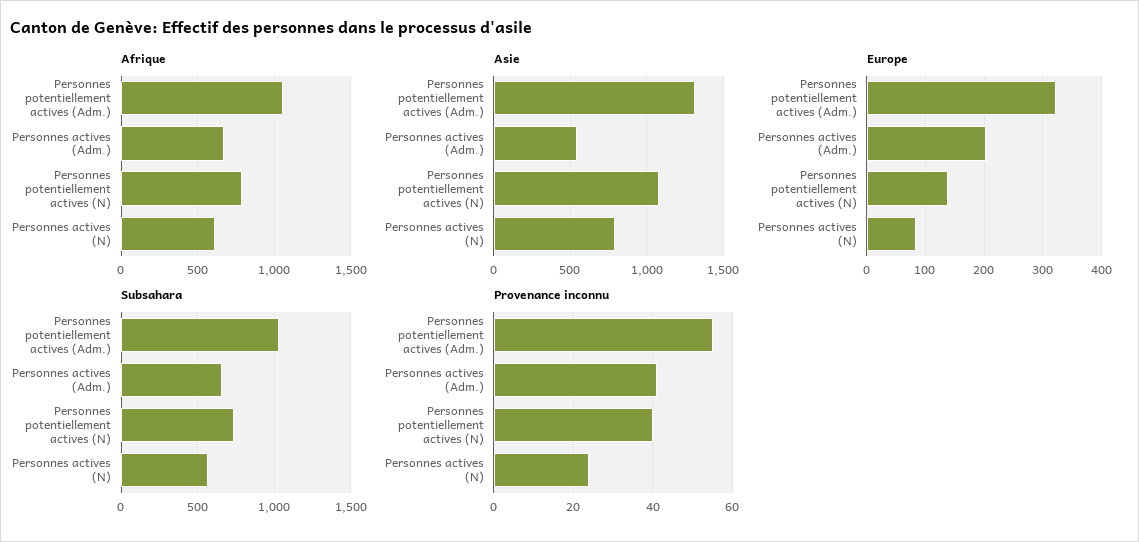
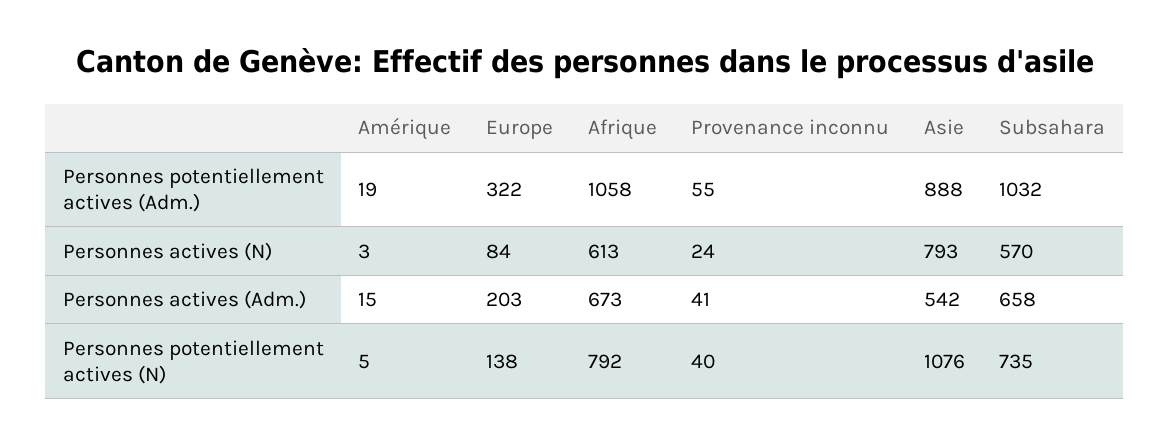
  {
    "Afrique": {
      "Personnes potentiellement actives (Adm.)": 1058,
      "Personnes actives (Adm.)": 673,
      "Personnes potentiellement actives (N)": 792,
      "Personnes actives (N)": 613
    },
    "Asie": {
-     "Personnes potentiellement actives (Adm.)": 1300,
+     "Personnes potentiellement actives (Adm.)": 888,
      "Personnes actives (Adm.)": 542,
      "Personnes potentiellement actives (N)": 1076,
      "Personnes actives (N)": 793
    },
    "Europe": {
      "Personnes potentiellement actives (Adm.)": 322,
      "Personnes actives (Adm.)": 203,
      "Personnes potentiellement actives (N)": 138,
      "Personnes actives (N)": 84
    },
    "Subsahara": {
      "Personnes potentiellement actives (Adm.)": 1032,
      "Personnes actives (Adm.)": 658,
      "Personnes potentiellement actives (N)": 735,
      "Personnes actives (N)": 570
    },
    "Provenance inconnu": {
      "Personnes potentiellement actives (Adm.)": 55,
      "Personnes actives (Adm.)": 41,
      "Personnes potentiellement actives (N)": 40,
      "Personnes actives (N)": 24
-   }
+   },
+   "Amérique": {
+     "Personnes potentiellement actives (Adm.)": 19,
+     "Personnes actives (N)": 3,
+     "Personnes actives (Adm.)": 15,
+     "Personnes potentiellement actives (N)": 5
+   }
  }

